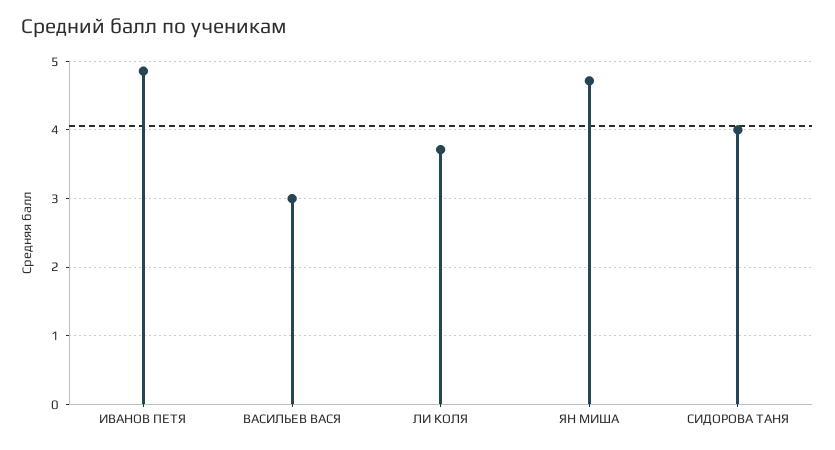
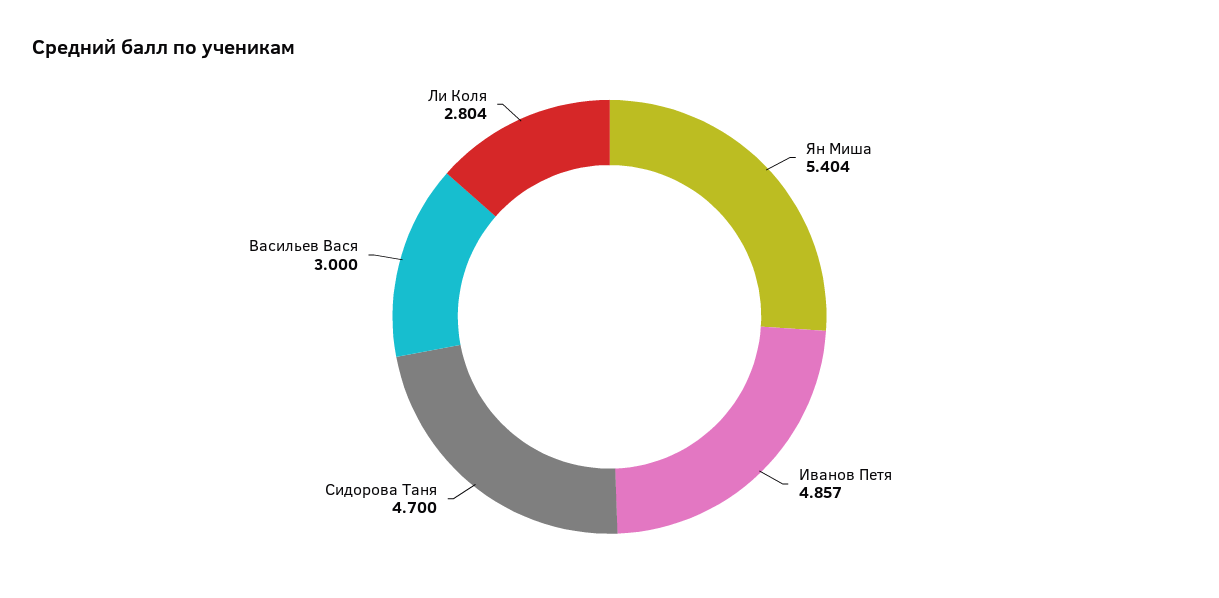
  {
    "ИВАНОВ ПЕТЯ": 4.857,
    "ВАСИЛЬЕВ ВАСЯ": 3,
-   "ЛИ КОЛЯ": 3.7,
+   "ЛИ КОЛЯ": 2.804,
-   "ЯН МИША": 4.7,
+   "ЯН МИША": 5.404,
-   "СИДОРОВА ТАНЯ": 4
+   "СИДОРОВА ТАНЯ": 4.7
  }

